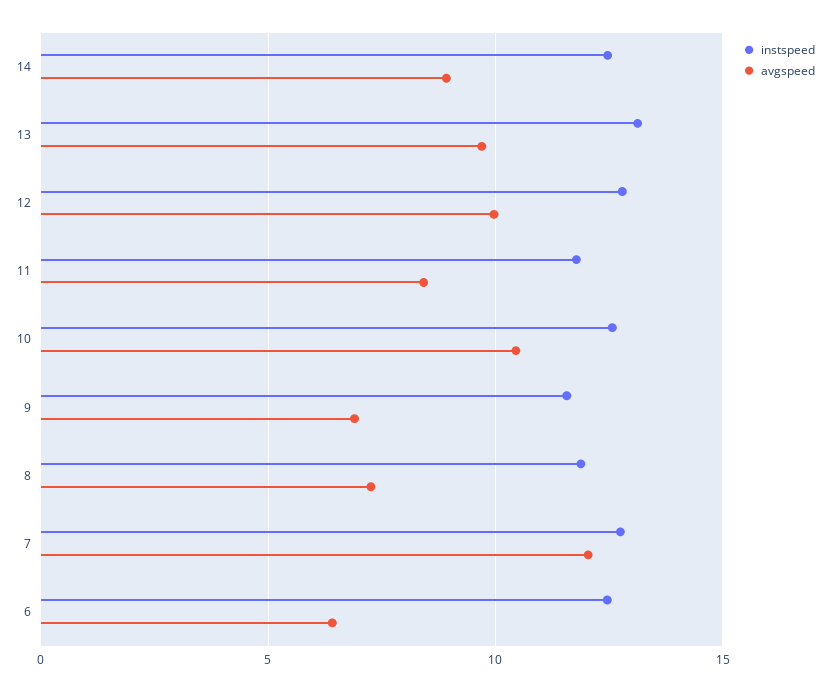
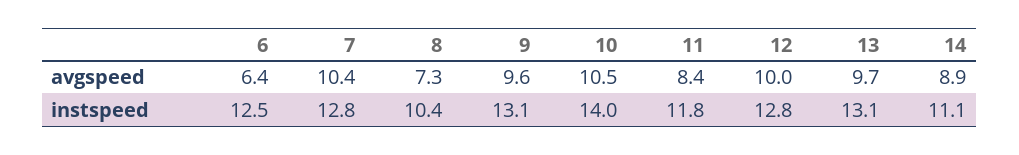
  {
    "instspeed": {
-     "14": 12.5,
+     "14": 11.1,
      "13": 13.1,
      "12": 12.8,
      "11": 11.8,
-     "10": 12.5,
+     "10": 14,
-     "9": 11.5,
+     "9": 13.1,
-     "8": 12,
+     "8": 10.4,
      "7": 12.8,
      "6": 12.5
    },
    "avgspeed": {
      "14": 8.9,
      "13": 9.7,
      "12": 10,
      "11": 8.4,
      "10": 10.5,
-     "9": 7,
+     "9": 9.6,
      "8": 7.3,
-     "7": 12,
+     "7": 10.4,
      "6": 6.4
    }
  }

